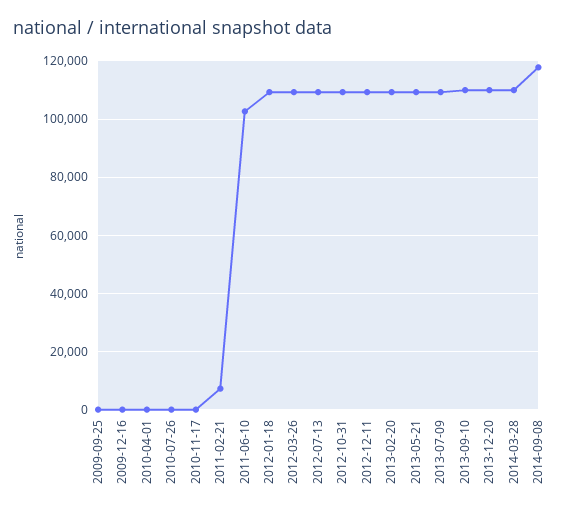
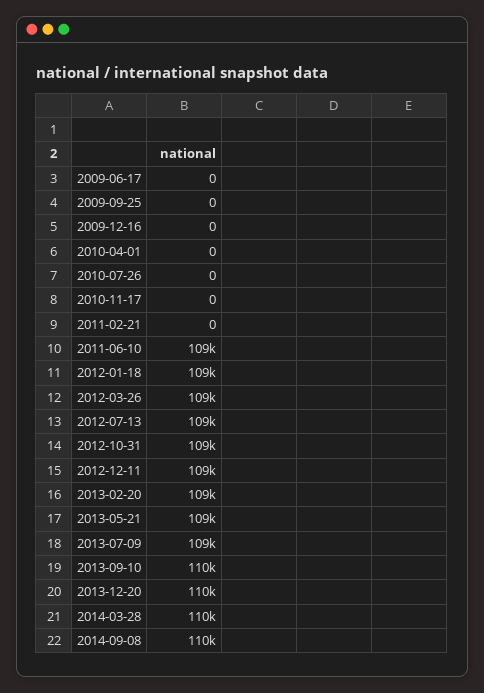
  {
    "2009-09-25": 0,
    "2009-12-16": 0,
    "2010-04-01": 0,
    "2010-07-26": 0,
    "2010-11-17": 0,
-   "2011-02-21": 7500,
+   "2011-02-21": 0,
-   "2011-06-10": 102500,
+   "2011-06-10": 109000,
    "2012-01-18": 109000,
    "2012-03-26": 109000,
    "2012-07-13": 109000,
    "2012-10-31": 109000,
    "2012-12-11": 109000,
    "2013-02-20": 109000,
    "2013-05-21": 109000,
    "2013-07-09": 109000,
    "2013-09-10": 110000,
    "2013-12-20": 110000,
    "2014-03-28": 110000,
-   "2014-09-08": 117500
+   "2014-09-08": 110000,
+   "2009-06-17": 0
  }

